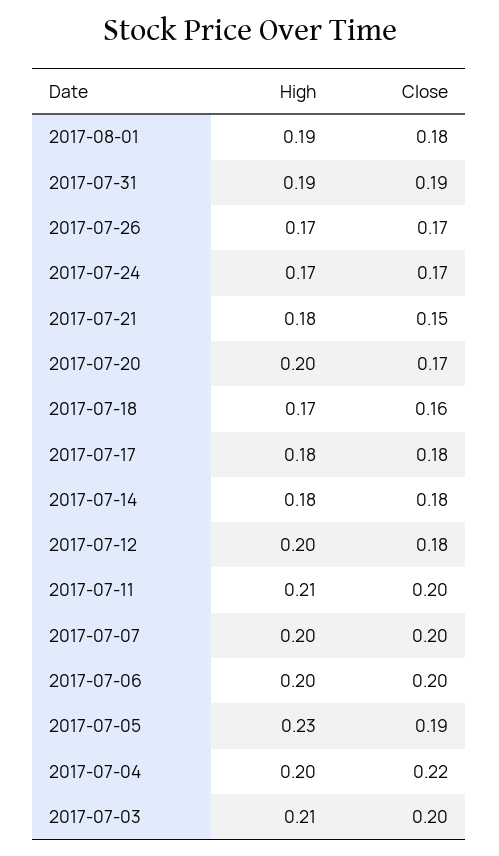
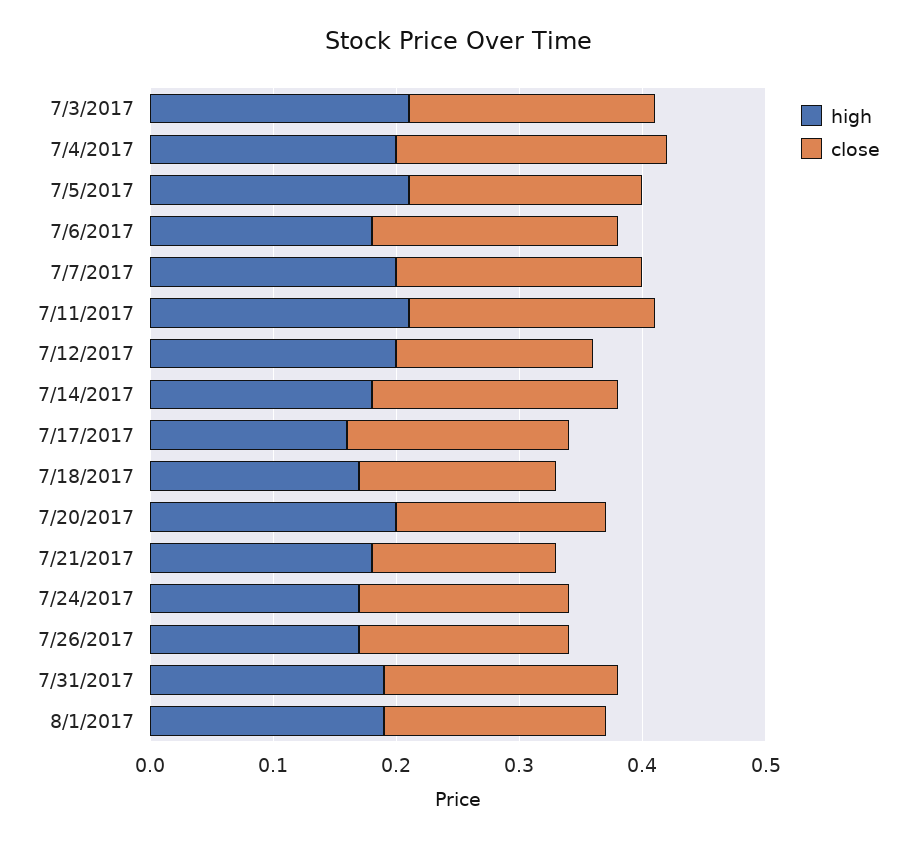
  {
    "High": {
      "2017-08-01": 0.19,
      "2017-07-31": 0.19,
      "2017-07-26": 0.17,
      "2017-07-24": 0.17,
      "2017-07-21": 0.18,
      "2017-07-20": 0.2,
      "2017-07-18": 0.17,
-     "2017-07-17": 0.18,
+     "2017-07-17": 0.16,
      "2017-07-14": 0.18,
      "2017-07-12": 0.2,
      "2017-07-11": 0.21,
      "2017-07-07": 0.2,
-     "2017-07-06": 0.2,
+     "2017-07-06": 0.18,
-     "2017-07-05": 0.23,
+     "2017-07-05": 0.21,
      "2017-07-04": 0.2,
      "2017-07-03": 0.21
    },
    "Close": {
      "2017-08-01": 0.18,
      "2017-07-31": 0.19,
      "2017-07-26": 0.17,
      "2017-07-24": 0.17,
      "2017-07-21": 0.15,
      "2017-07-20": 0.17,
      "2017-07-18": 0.16,
      "2017-07-17": 0.18,
-     "2017-07-14": 0.18,
+     "2017-07-14": 0.2,
-     "2017-07-12": 0.18,
+     "2017-07-12": 0.16,
      "2017-07-11": 0.2,
      "2017-07-07": 0.2,
      "2017-07-06": 0.2,
      "2017-07-05": 0.19,
      "2017-07-04": 0.22,
      "2017-07-03": 0.2
    }
  }

